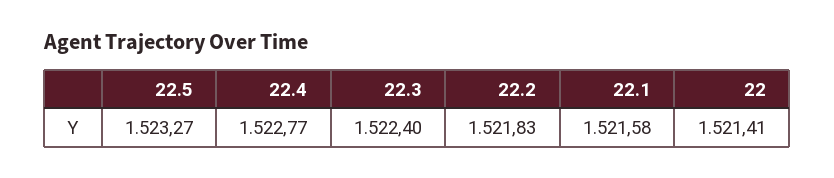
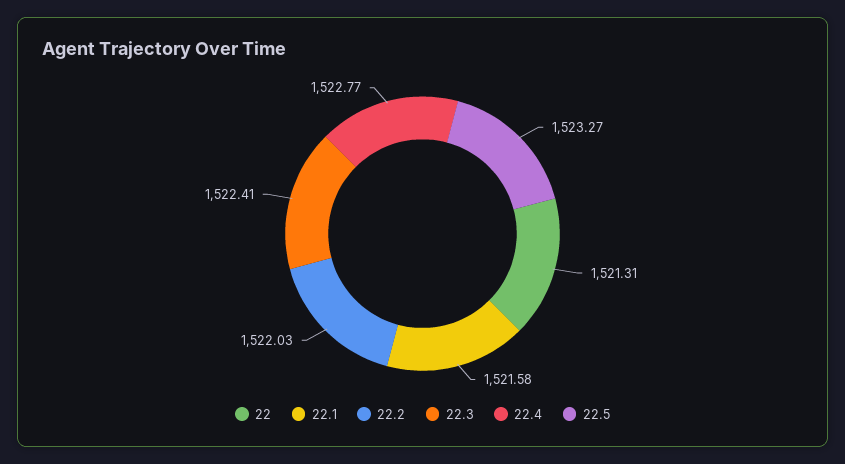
  {
    "22.5": 1523.27,
    "22.4": 1522.77,
-   "22.3": 1522.4,
+   "22.3": 1522.41,
-   "22.2": 1521.83,
+   "22.2": 1522.03,
    "22.1": 1521.58,
-   "22": 1521.41
+   "22": 1521.31
  }

